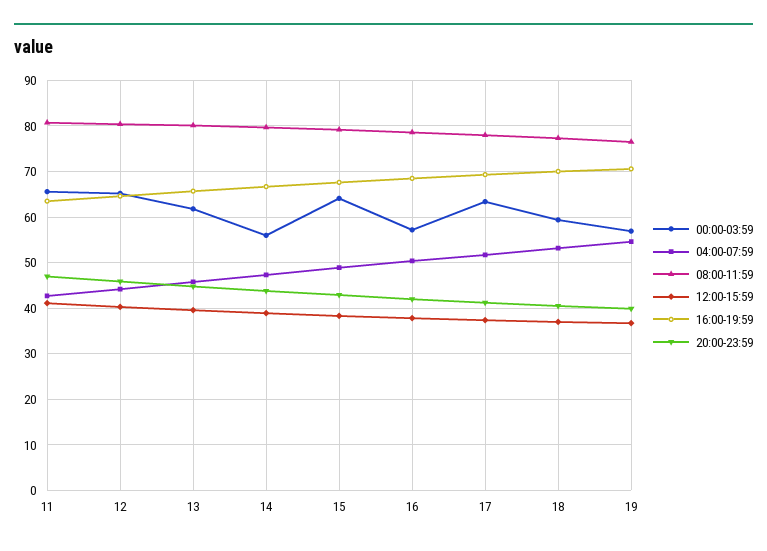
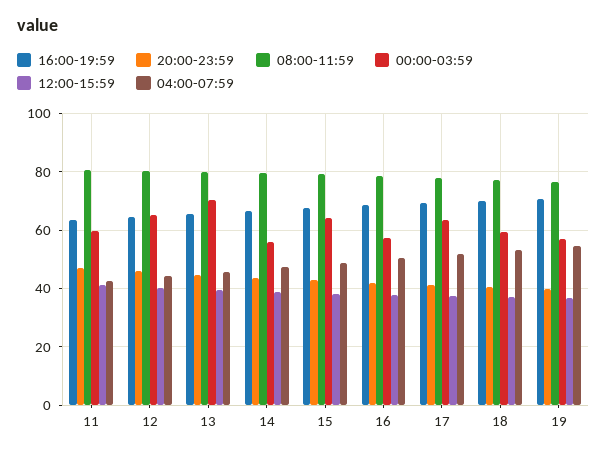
  {
    "00:00-03:59": {
-     "11": 66,
+     "11": 60,
      "12": 66,
-     "13": 62,
+     "13": 70,
      "14": 56,
      "15": 64,
      "16": 58,
      "17": 64,
      "18": 60,
      "19": 56
    },
    "04:00-07:59": {
      "11": 42,
      "12": 44,
      "13": 46,
      "14": 48,
      "15": 48,
      "16": 50,
      "17": 52,
      "18": 54,
      "19": 54
    },
    "08:00-11:59": {
      "11": 80,
      "12": 80,
      "13": 80,
      "14": 80,
      "15": 80,
      "16": 78,
      "17": 78,
      "18": 78,
      "19": 76
    },
    "12:00-15:59": {
      "11": 42,
      "12": 40,
      "13": 40,
      "14": 38,
      "15": 38,
      "16": 38,
      "17": 38,
      "18": 38,
      "19": 36
    },
    "16:00-19:59": {
      "11": 64,
      "12": 64,
      "13": 66,
      "14": 66,
      "15": 68,
      "16": 68,
      "17": 70,
      "18": 70,
      "19": 70
    },
    "20:00-23:59": {
      "11": 48,
      "12": 46,
      "13": 44,
      "14": 44,
      "15": 42,
      "16": 42,
      "17": 42,
      "18": 40,
      "19": 40
    }
  }

